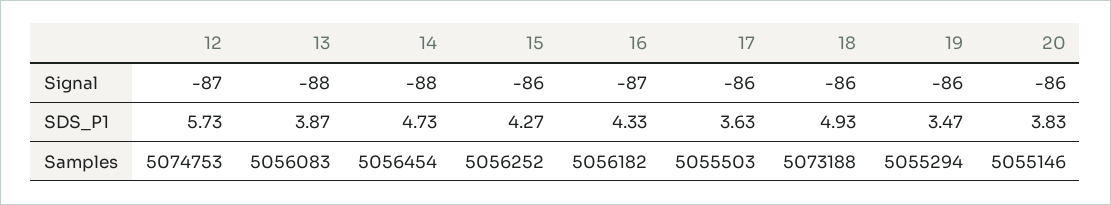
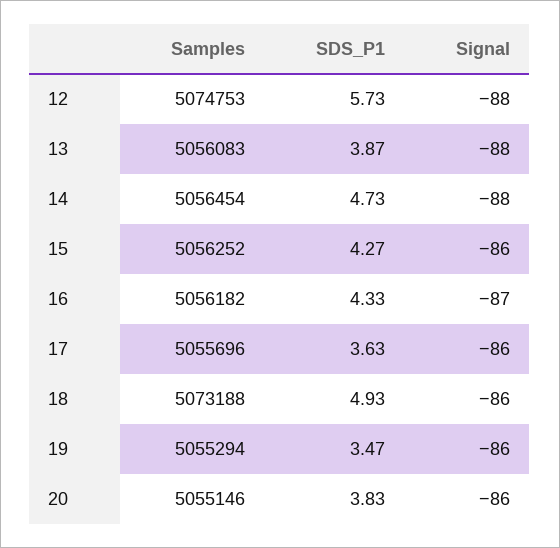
  {
    "12": {
-     "Signal": -87,
+     "Signal": -88,
      "SDS_P1": 5.73,
      "Samples": 5074753
    },
    "13": {
      "Signal": -88,
      "SDS_P1": 3.87,
      "Samples": 5056083
    },
    "14": {
      "Signal": -88,
      "SDS_P1": 4.73,
      "Samples": 5056454
    },
    "15": {
      "Signal": -86,
      "SDS_P1": 4.27,
      "Samples": 5056252
    },
    "16": {
      "Signal": -87,
      "SDS_P1": 4.33,
      "Samples": 5056182
    },
    "17": {
      "Signal": -86,
      "SDS_P1": 3.63,
-     "Samples": 5055503
+     "Samples": 5055696
    },
    "18": {
      "Signal": -86,
      "SDS_P1": 4.93,
      "Samples": 5073188
    },
    "19": {
      "Signal": -86,
      "SDS_P1": 3.47,
      "Samples": 5055294
    },
    "20": {
      "Signal": -86,
      "SDS_P1": 3.83,
      "Samples": 5055146
    }
  }

